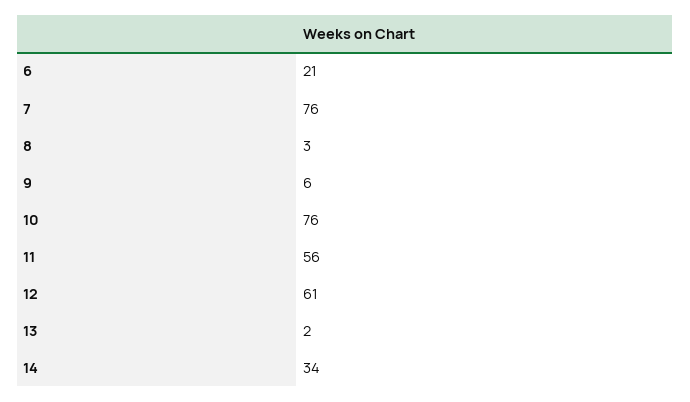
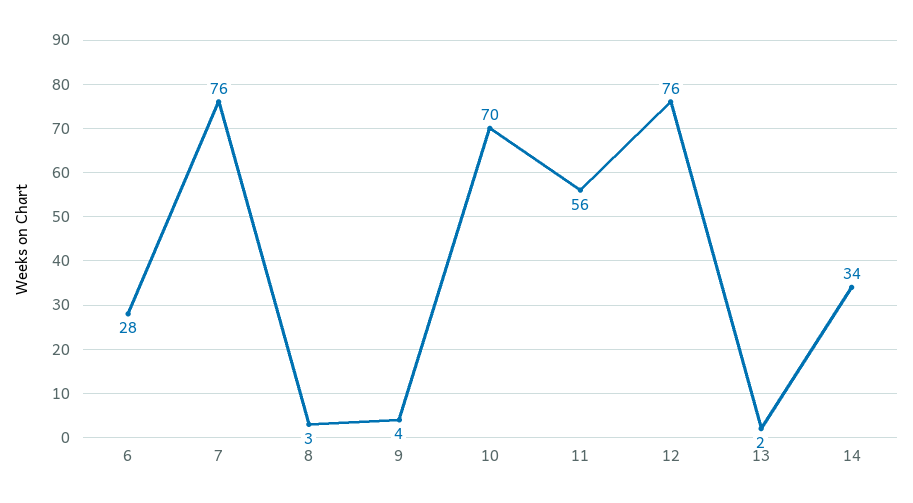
  {
-   "6": 21,
+   "6": 28,
    "7": 76,
    "8": 3,
-   "9": 6,
+   "9": 4,
-   "10": 76,
+   "10": 70,
    "11": 56,
-   "12": 61,
+   "12": 76,
    "13": 2,
    "14": 34
  }

